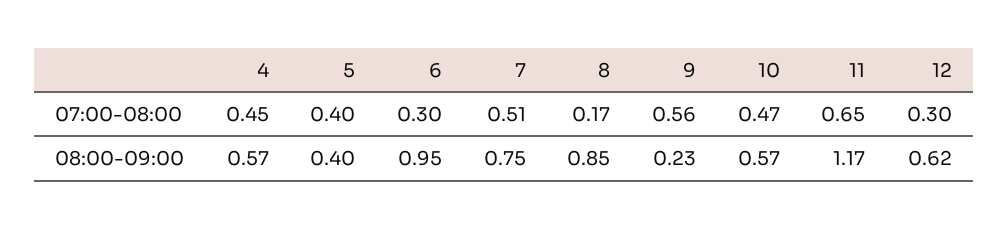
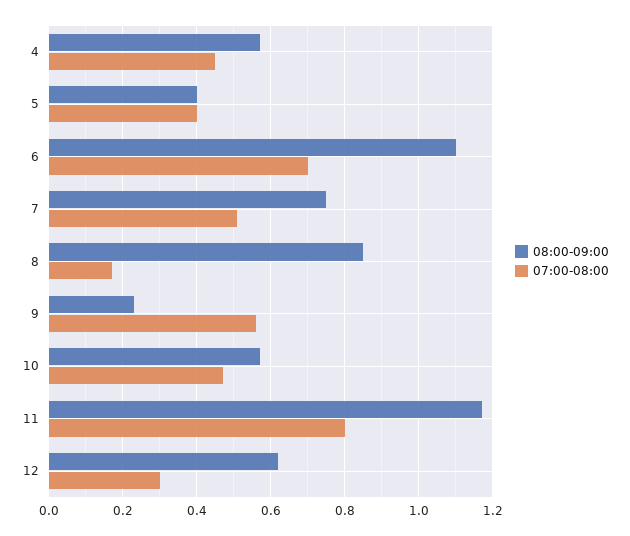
  {
    "07:00-08:00": {
      "4": 0.45,
      "5": 0.4,
-     "6": 0.3,
+     "6": 0.7,
      "7": 0.51,
      "8": 0.17,
      "9": 0.56,
      "10": 0.47,
-     "11": 0.65,
+     "11": 0.8,
      "12": 0.3
    },
    "08:00-09:00": {
      "4": 0.57,
      "5": 0.4,
-     "6": 0.95,
+     "6": 1.1,
      "7": 0.75,
      "8": 0.85,
      "9": 0.23,
      "10": 0.57,
      "11": 1.17,
      "12": 0.62
    }
  }

